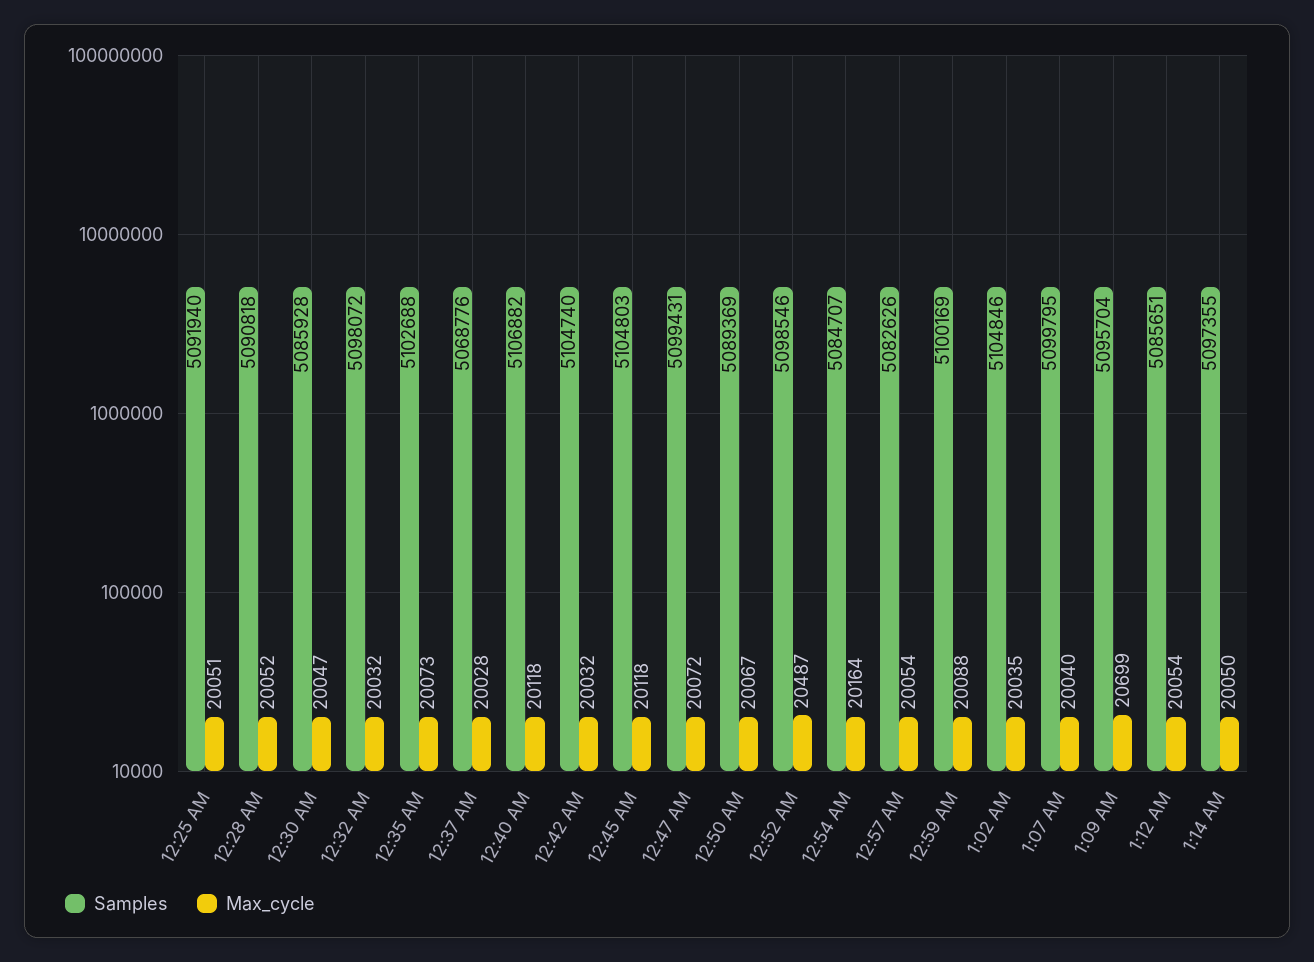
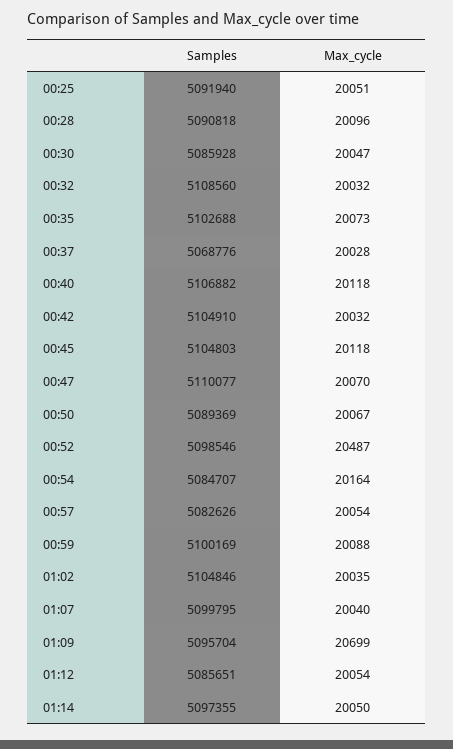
  {
    "Samples": {
      "12:25 AM": 5091940,
      "12:28 AM": 5090818,
      "12:30 AM": 5085928,
-     "12:32 AM": 5098072,
+     "12:32 AM": 5108560,
      "12:35 AM": 5102688,
      "12:37 AM": 5068776,
      "12:40 AM": 5106882,
-     "12:42 AM": 5104740,
+     "12:42 AM": 5104910,
      "12:45 AM": 5104803,
-     "12:47 AM": 5099431,
+     "12:47 AM": 5110077,
      "12:50 AM": 5089369,
      "12:52 AM": 5098546,
      "12:54 AM": 5084707,
      "12:57 AM": 5082626,
      "12:59 AM": 5100169,
      "1:02 AM": 5104846,
      "1:07 AM": 5099795,
      "1:09 AM": 5095704,
      "1:12 AM": 5085651,
      "1:14 AM": 5097355
    },
    "Max_cycle": {
      "12:25 AM": 20051,
-     "12:28 AM": 20052,
+     "12:28 AM": 20096,
      "12:30 AM": 20047,
      "12:32 AM": 20032,
      "12:35 AM": 20073,
      "12:37 AM": 20028,
      "12:40 AM": 20118,
      "12:42 AM": 20032,
      "12:45 AM": 20118,
-     "12:47 AM": 20072,
+     "12:47 AM": 20070,
      "12:50 AM": 20067,
      "12:52 AM": 20487,
      "12:54 AM": 20164,
      "12:57 AM": 20054,
      "12:59 AM": 20088,
      "1:02 AM": 20035,
      "1:07 AM": 20040,
      "1:09 AM": 20699,
      "1:12 AM": 20054,
      "1:14 AM": 20050
    }
  }

